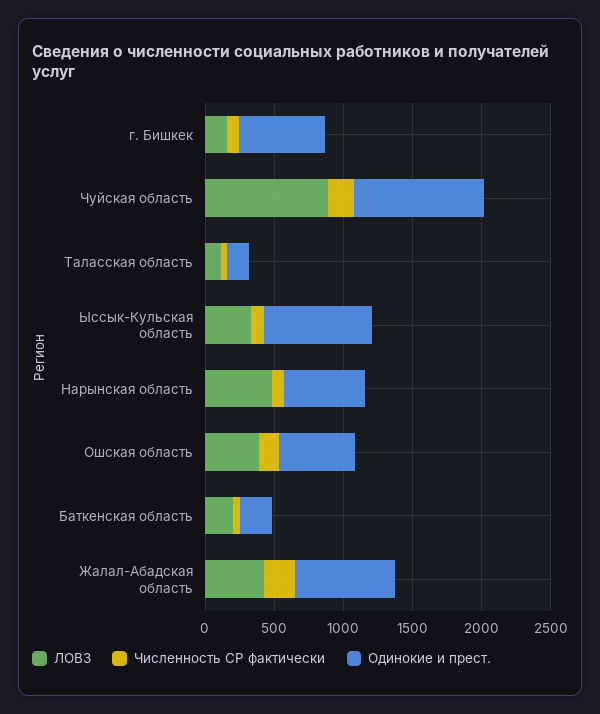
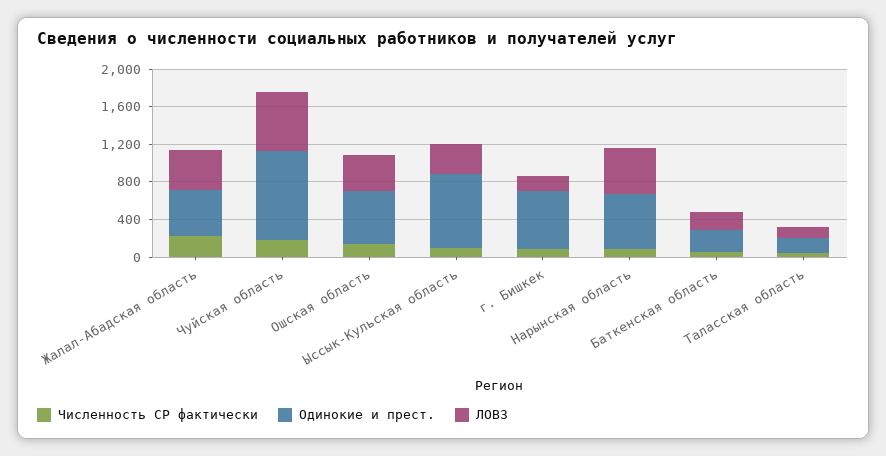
  {
    "ЛОВЗ": {
      "г. Бишкек": 200,
-     "Чуйская область": 900,
+     "Чуйская область": 600,
      "Таласская область": 100,
      "Ыссык-Кульская область": 300,
      "Нарынская область": 500,
      "Ошская область": 400,
      "Баткенская область": 200,
      "Жалал-Абадская область": 400
    },
    "Численность СР фактически": {
      "г. Бишкек": 100,
      "Чуйская область": 200,
      "Таласская область": 0,
      "Ыссык-Кульская область": 100,
      "Нарынская область": 100,
      "Ошская область": 100,
      "Баткенская область": 100,
      "Жалал-Абадская область": 200
    },
    "Одинокие и прест.": {
      "г. Бишкек": 600,
      "Чуйская область": 900,
      "Таласская область": 200,
      "Ыссык-Кульская область": 800,
      "Нарынская область": 600,
      "Ошская область": 600,
      "Баткенская область": 200,
-     "Жалал-Абадская область": 700
+     "Жалал-Абадская область": 500
    }
  }

